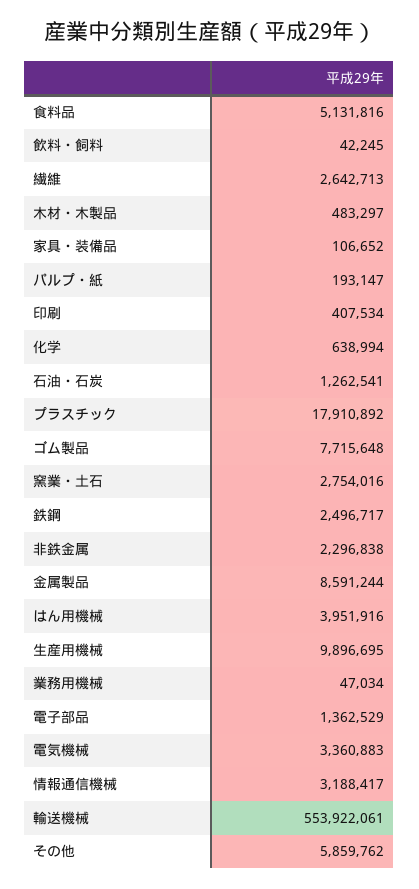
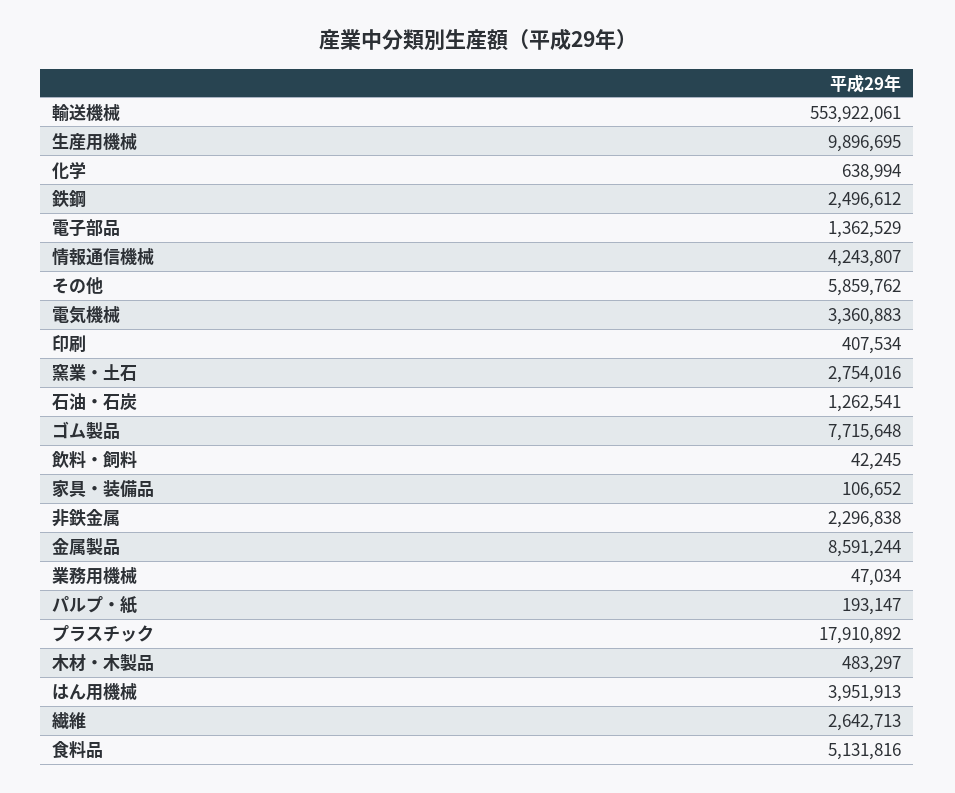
  {
    "食料品": 5131816,
    "飲料・飼料": 42245,
    "繊維": 2642713,
    "木材・木製品": 483297,
    "家具・装備品": 106652,
    "パルプ・紙": 193147,
    "印刷": 407534,
    "化学": 638994,
    "石油・石炭": 1262541,
    "プラスチック": 17910892,
    "ゴム製品": 7715648,
    "窯業・土石": 2754016,
-   "鉄鋼": 2496717,
+   "鉄鋼": 2496612,
    "非鉄金属": 2296838,
    "金属製品": 8591244,
-   "はん用機械": 3951916,
+   "はん用機械": 3951913,
    "生産用機械": 9896695,
    "業務用機械": 47034,
    "電子部品": 1362529,
    "電気機械": 3360883,
-   "情報通信機械": 3188417,
+   "情報通信機械": 4243807,
    "輸送機械": 553922061,
    "その他": 5859762
  }

